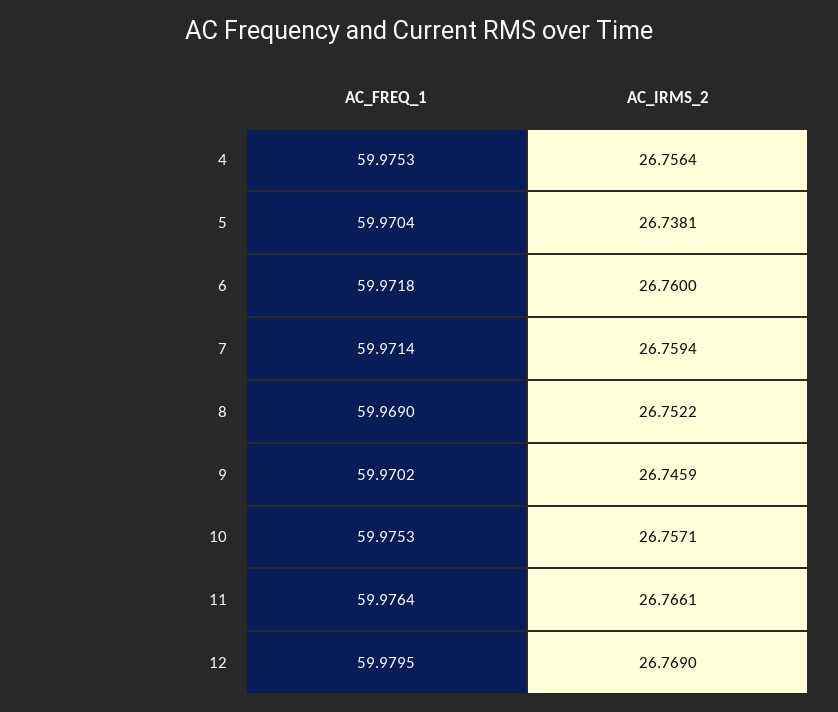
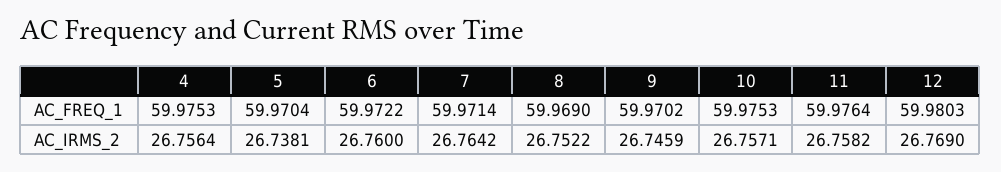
  {
    "AC_FREQ_1": {
      "4": 59.9753,
      "5": 59.9704,
-     "6": 59.9718,
+     "6": 59.9722,
      "7": 59.9714,
      "8": 59.969,
      "9": 59.9702,
      "10": 59.9753,
      "11": 59.9764,
-     "12": 59.9795
+     "12": 59.9803
    },
    "AC_IRMS_2": {
      "4": 26.7564,
      "5": 26.7381,
      "6": 26.76,
-     "7": 26.7594,
+     "7": 26.7642,
      "8": 26.7522,
      "9": 26.7459,
      "10": 26.7571,
-     "11": 26.7661,
+     "11": 26.7582,
      "12": 26.769
    }
  }

